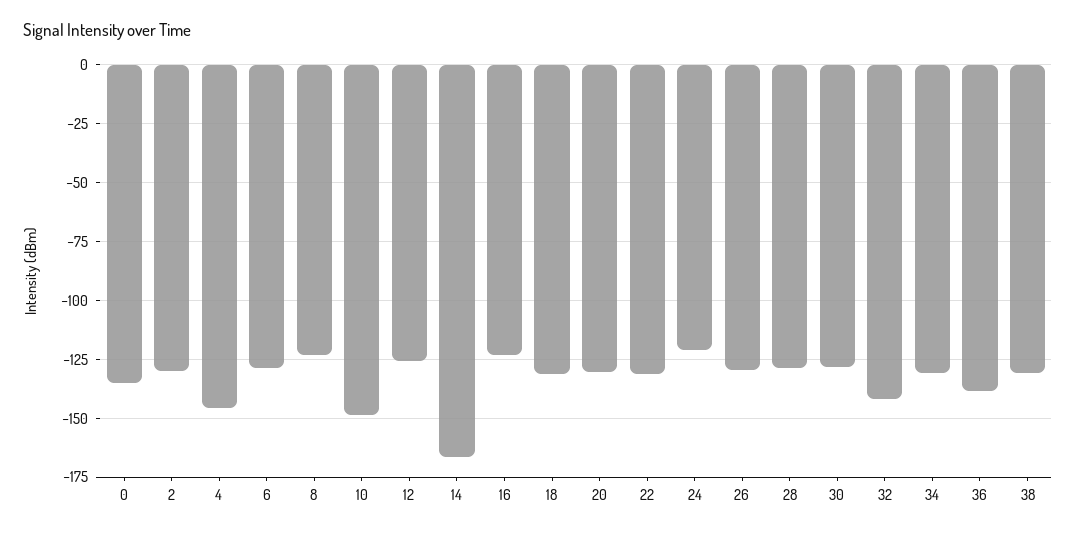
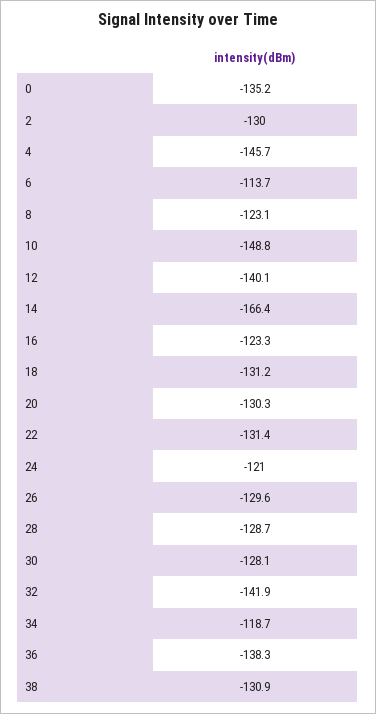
  {
    "0": -135.2,
    "2": -130,
    "4": -145.7,
-   "6": -130,
+   "6": -113.7,
    "8": -123.1,
    "10": -148.8,
-   "12": -125,
+   "12": -140.1,
    "14": -166.4,
    "16": -123.3,
    "18": -131.2,
    "20": -130.3,
    "22": -131.4,
    "24": -121,
    "26": -129.6,
    "28": -128.7,
    "30": -128.1,
    "32": -141.9,
-   "34": -130,
+   "34": -118.7,
    "36": -138.3,
    "38": -130.9
  }

